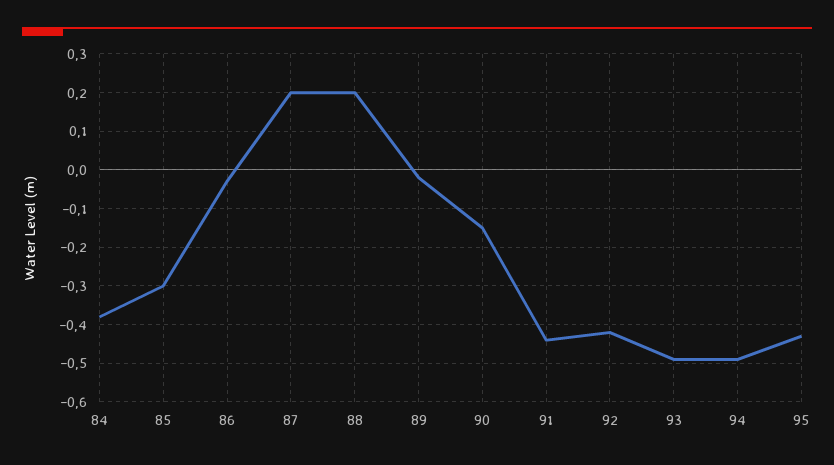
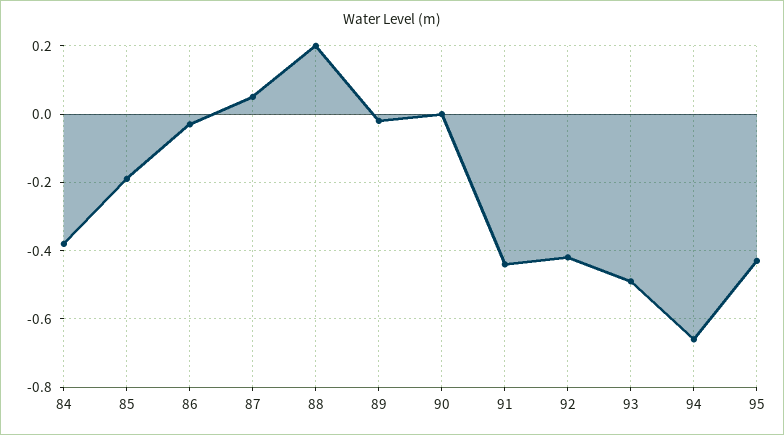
  {
    "84": -0.4,
-   "85": -0.3,
+   "85": -0.2,
    "86": -0.05,
-   "87": 0.2,
+   "87": 0.05,
    "88": 0.2,
    "89": 0,
-   "90": -0.15,
+   "90": 0,
    "91": -0.45,
    "92": -0.4,
    "93": -0.5,
-   "94": -0.5,
+   "94": -0.65,
    "95": -0.45
  }

